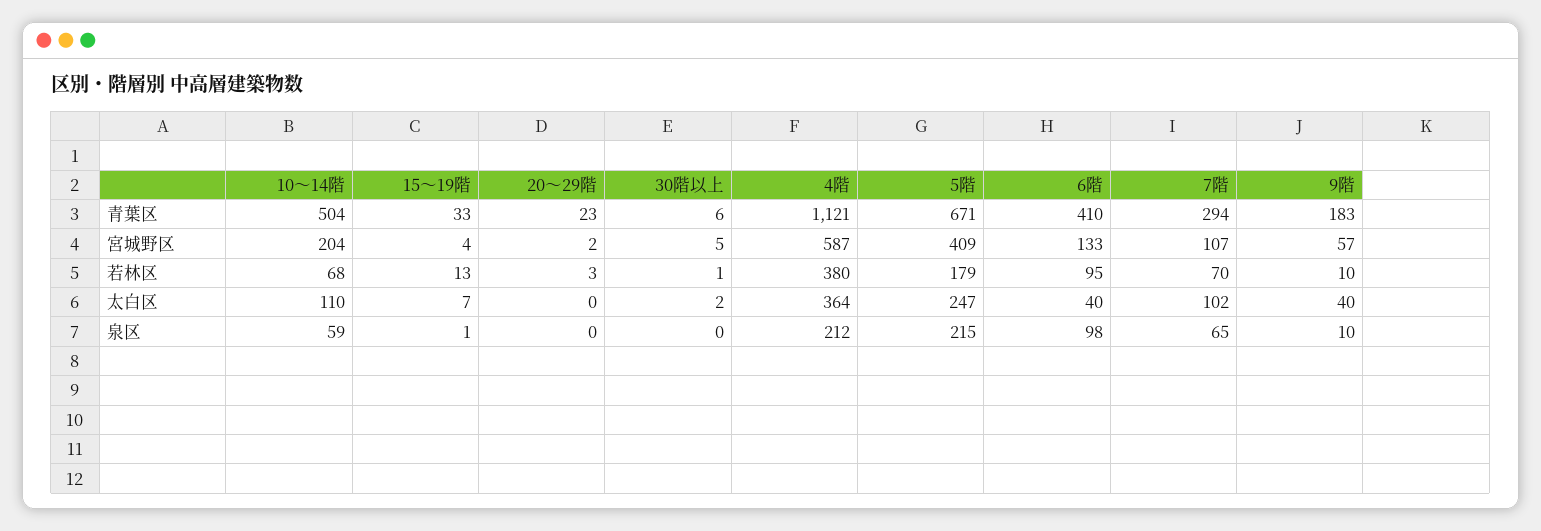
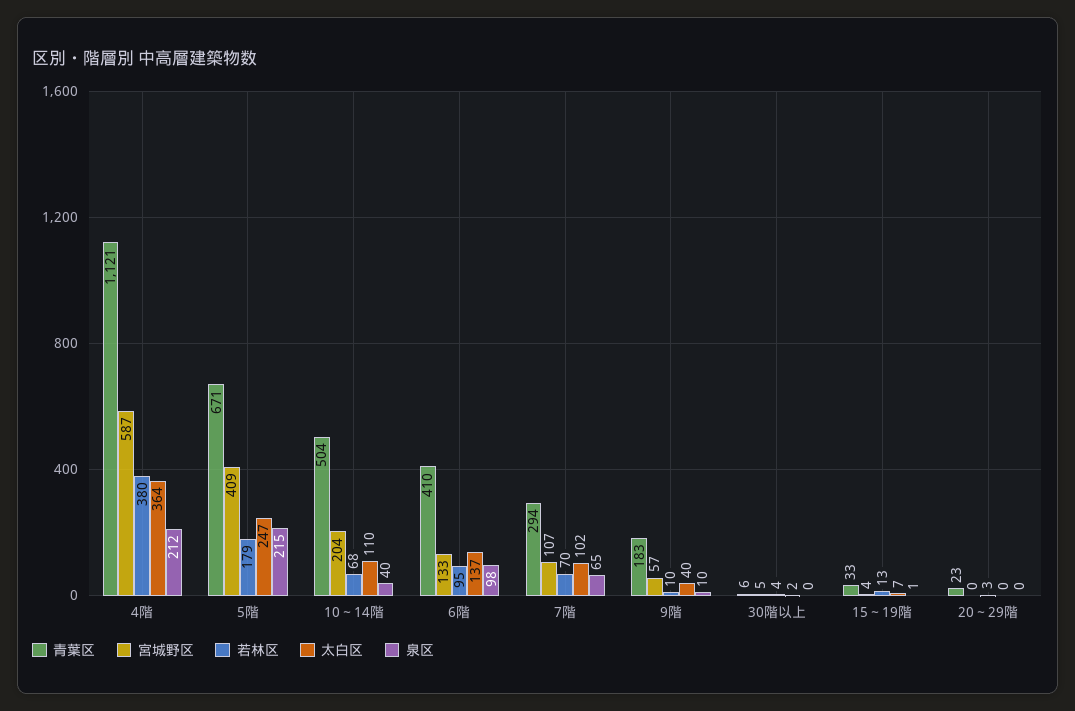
  {
    "青葉区": {
      "10～14階": 504,
      "15～19階": 33,
      "20～29階": 23,
      "30階以上": 6,
      "4階": 1121,
      "5階": 671,
      "6階": 410,
      "7階": 294,
      "9階": 183
    },
    "宮城野区": {
      "10～14階": 204,
      "15～19階": 4,
-     "20～29階": 2,
+     "20～29階": 0,
      "30階以上": 5,
      "4階": 587,
      "5階": 409,
      "6階": 133,
      "7階": 107,
      "9階": 57
    },
    "若林区": {
      "10～14階": 68,
      "15～19階": 13,
      "20～29階": 3,
-     "30階以上": 1,
+     "30階以上": 4,
      "4階": 380,
      "5階": 179,
      "6階": 95,
      "7階": 70,
      "9階": 10
    },
    "太白区": {
      "10～14階": 110,
      "15～19階": 7,
      "20～29階": 0,
      "30階以上": 2,
      "4階": 364,
      "5階": 247,
-     "6階": 40,
+     "6階": 137,
      "7階": 102,
      "9階": 40
    },
    "泉区": {
-     "10～14階": 59,
+     "10～14階": 40,
      "15～19階": 1,
      "20～29階": 0,
      "30階以上": 0,
      "4階": 212,
      "5階": 215,
      "6階": 98,
      "7階": 65,
      "9階": 10
    }
  }

